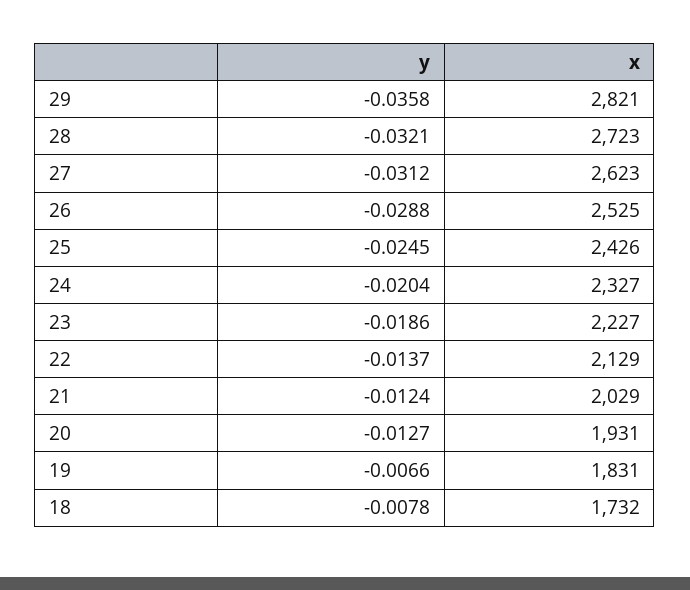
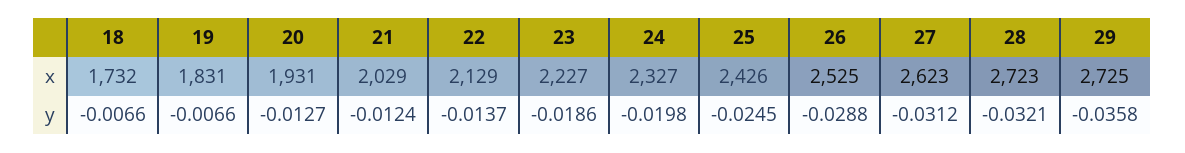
  {
    "y": {
      "29": -0.0358,
      "28": -0.0321,
      "27": -0.0312,
      "26": -0.0288,
      "25": -0.0245,
-     "24": -0.0204,
+     "24": -0.0198,
      "23": -0.0186,
      "22": -0.0137,
      "21": -0.0124,
      "20": -0.0127,
      "19": -0.0066,
-     "18": -0.0078
+     "18": -0.0066
    },
    "x": {
-     "29": 2821,
+     "29": 2725,
      "28": 2723,
      "27": 2623,
      "26": 2525,
      "25": 2426,
      "24": 2327,
      "23": 2227,
      "22": 2129,
      "21": 2029,
      "20": 1931,
      "19": 1831,
      "18": 1732
    }
  }

